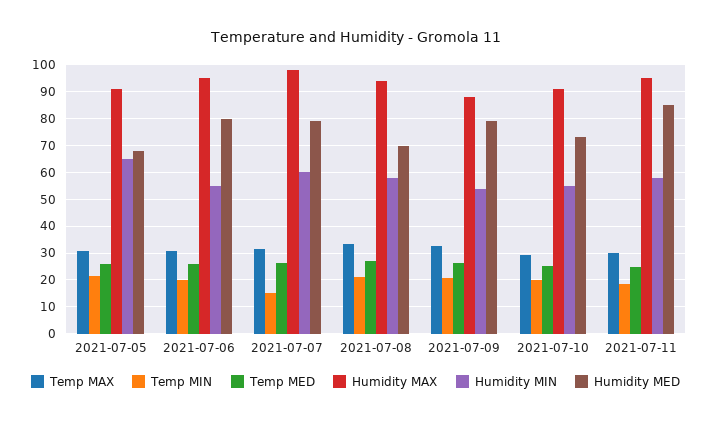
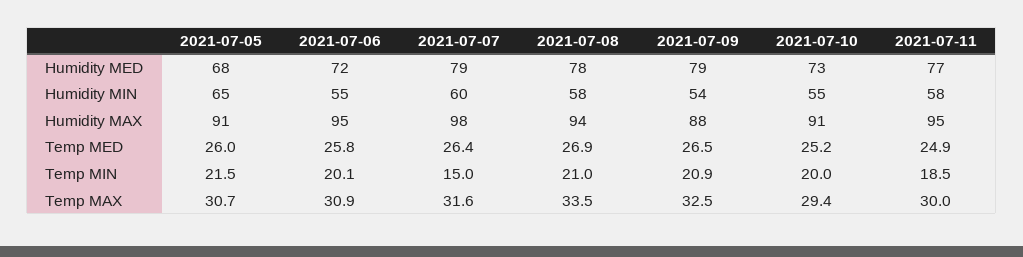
  {
    "Temp MAX": {
      "2021-07-05": 30.7,
      "2021-07-06": 30.9,
      "2021-07-07": 31.6,
      "2021-07-08": 33.5,
      "2021-07-09": 32.5,
      "2021-07-10": 29.4,
      "2021-07-11": 30
    },
    "Temp MIN": {
      "2021-07-05": 21.5,
      "2021-07-06": 20.1,
      "2021-07-07": 15,
      "2021-07-08": 21,
      "2021-07-09": 20.9,
      "2021-07-10": 20,
      "2021-07-11": 18.5
    },
    "Temp MED": {
      "2021-07-05": 26,
      "2021-07-06": 25.8,
      "2021-07-07": 26.4,
      "2021-07-08": 26.9,
      "2021-07-09": 26.5,
      "2021-07-10": 25.2,
      "2021-07-11": 24.9
    },
    "Humidity MAX": {
      "2021-07-05": 91,
      "2021-07-06": 95,
      "2021-07-07": 98,
      "2021-07-08": 94,
      "2021-07-09": 88,
      "2021-07-10": 91,
      "2021-07-11": 95
    },
    "Humidity MIN": {
      "2021-07-05": 65,
      "2021-07-06": 55,
      "2021-07-07": 60,
      "2021-07-08": 58,
      "2021-07-09": 54,
      "2021-07-10": 55,
      "2021-07-11": 58
    },
    "Humidity MED": {
      "2021-07-05": 68,
-     "2021-07-06": 80,
+     "2021-07-06": 72,
      "2021-07-07": 79,
-     "2021-07-08": 70,
+     "2021-07-08": 78,
      "2021-07-09": 79,
      "2021-07-10": 73,
-     "2021-07-11": 85
+     "2021-07-11": 77
    }
  }

